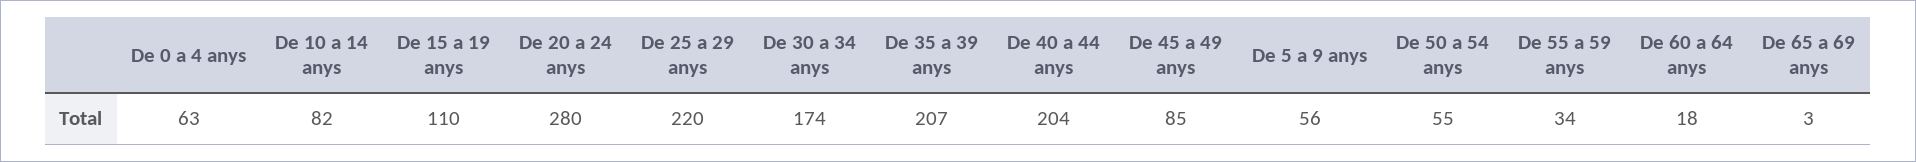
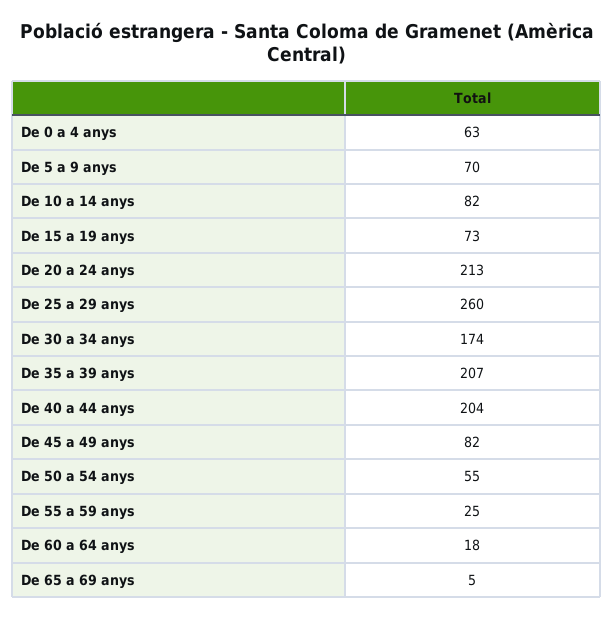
  {
    "De 0 a 4 anys": 63,
    "De 10 a 14 anys": 82,
-   "De 15 a 19 anys": 110,
+   "De 15 a 19 anys": 73,
-   "De 20 a 24 anys": 280,
+   "De 20 a 24 anys": 213,
-   "De 25 a 29 anys": 220,
+   "De 25 a 29 anys": 260,
    "De 30 a 34 anys": 174,
    "De 35 a 39 anys": 207,
    "De 40 a 44 anys": 204,
-   "De 45 a 49 anys": 85,
+   "De 45 a 49 anys": 82,
-   "De 5 a 9 anys": 56,
+   "De 5 a 9 anys": 70,
    "De 50 a 54 anys": 55,
-   "De 55 a 59 anys": 34,
+   "De 55 a 59 anys": 25,
    "De 60 a 64 anys": 18,
-   "De 65 a 69 anys": 3
+   "De 65 a 69 anys": 5
  }

